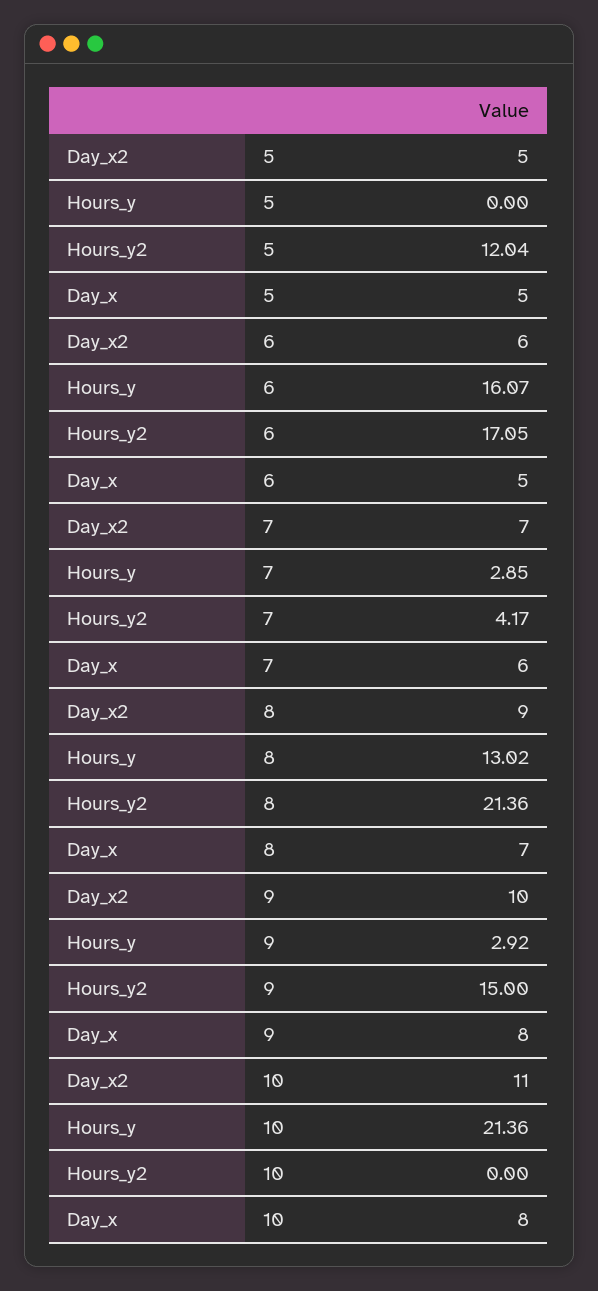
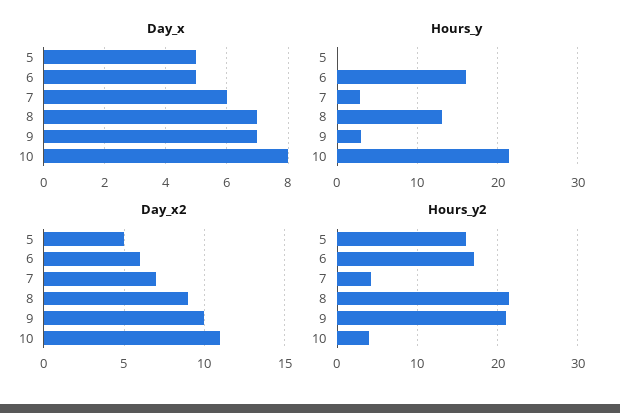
  {
    "Day_x2": {
      "5": 5,
      "6": 6,
      "7": 7,
      "8": 9,
      "9": 10,
      "10": 11
    },
    "Hours_y": {
      "5": 0,
      "6": 16.07,
      "7": 2.85,
      "8": 13.02,
      "9": 2.92,
      "10": 21.36
    },
    "Hours_y2": {
-     "5": 12.04,
+     "5": 16,
      "6": 17.05,
      "7": 4.17,
      "8": 21.36,
-     "9": 15,
+     "9": 21,
-     "10": 0
+     "10": 4
    },
    "Day_x": {
      "5": 5,
      "6": 5,
      "7": 6,
      "8": 7,
-     "9": 8,
+     "9": 7,
      "10": 8
    }
  }

